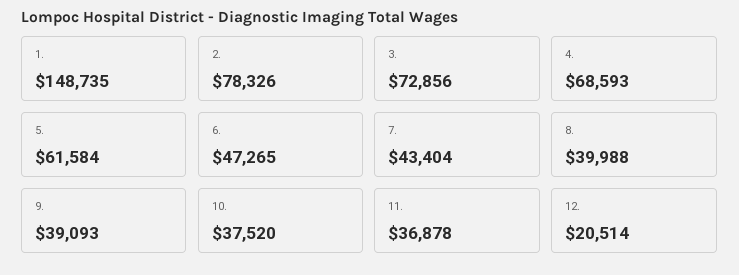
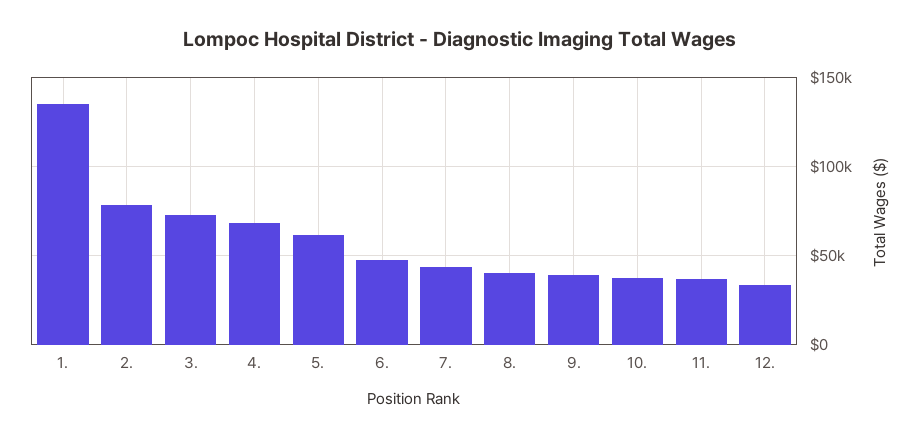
  {
-   "1.": 148735,
+   "1.": 135000,
    "2.": 78326,
    "3.": 72856,
    "4.": 68593,
    "5.": 61584,
    "6.": 47265,
    "7.": 43404,
    "8.": 39988,
    "9.": 39093,
    "10.": 37520,
    "11.": 36878,
-   "12.": 20514
+   "12.": 35000
  }

